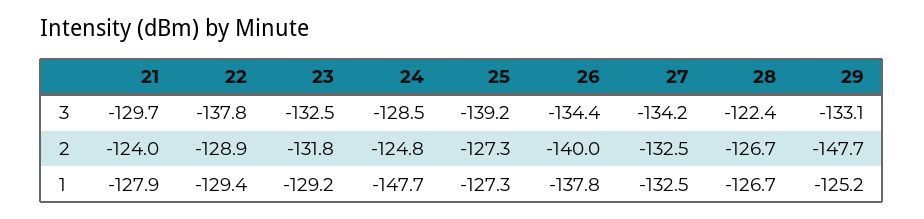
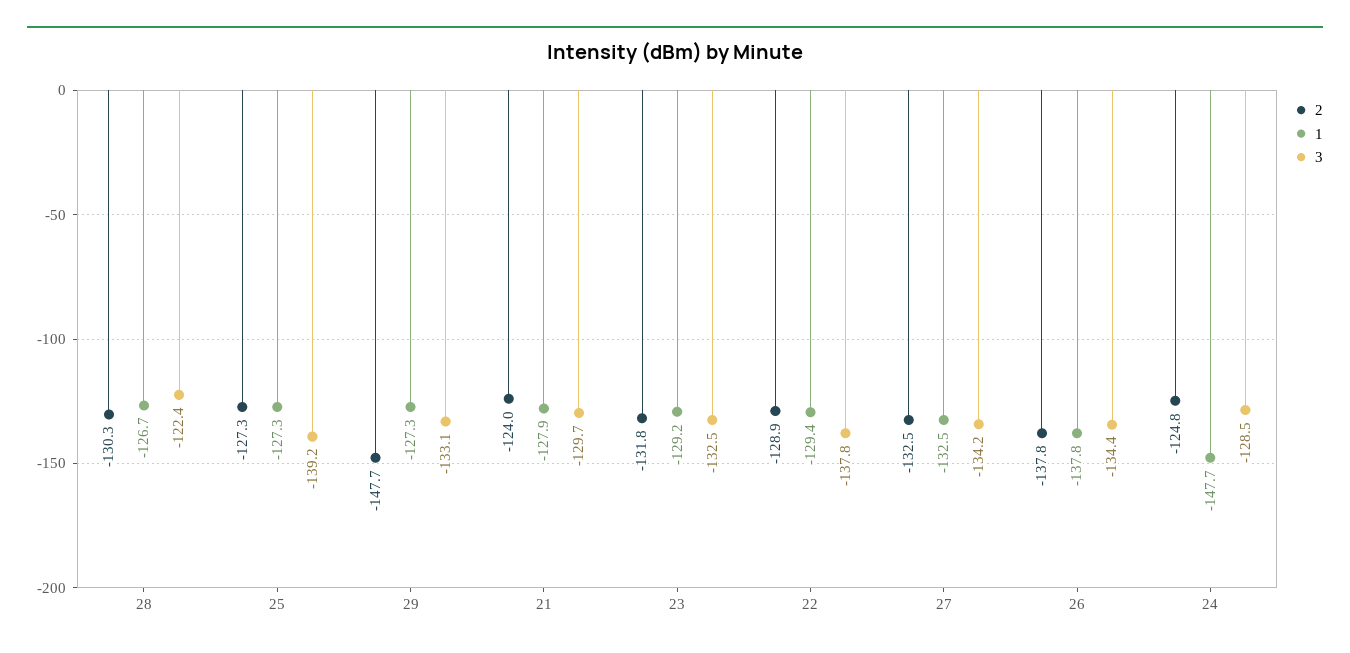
  {
    "3": {
      "21": -129.7,
      "22": -137.8,
      "23": -132.5,
      "24": -128.5,
      "25": -139.2,
      "26": -134.4,
      "27": -134.2,
      "28": -122.4,
      "29": -133.1
    },
    "2": {
      "21": -124,
      "22": -128.9,
      "23": -131.8,
      "24": -124.8,
      "25": -127.3,
-     "26": -140,
+     "26": -137.8,
      "27": -132.5,
-     "28": -126.7,
+     "28": -130.3,
      "29": -147.7
    },
    "1": {
      "21": -127.9,
      "22": -129.4,
      "23": -129.2,
      "24": -147.7,
      "25": -127.3,
      "26": -137.8,
      "27": -132.5,
      "28": -126.7,
-     "29": -125.2
+     "29": -127.3
    }
  }

